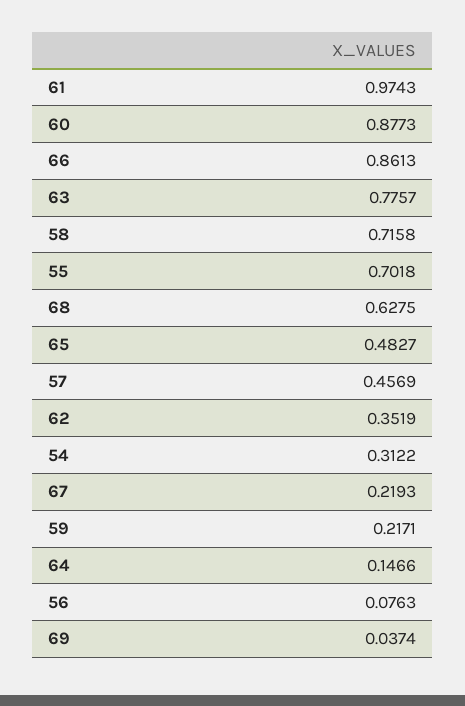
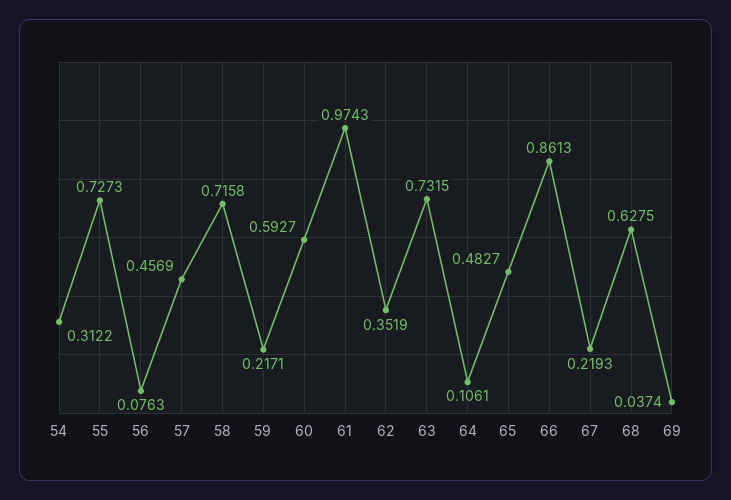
  {
    "61": 0.9743,
-   "60": 0.8773,
+   "60": 0.5927,
    "66": 0.8613,
-   "63": 0.7757,
+   "63": 0.7315,
    "58": 0.7158,
-   "55": 0.7018,
+   "55": 0.7273,
    "68": 0.6275,
    "65": 0.4827,
    "57": 0.4569,
    "62": 0.3519,
    "54": 0.3122,
    "67": 0.2193,
    "59": 0.2171,
-   "64": 0.1466,
+   "64": 0.1061,
    "56": 0.0763,
    "69": 0.0374
  }

